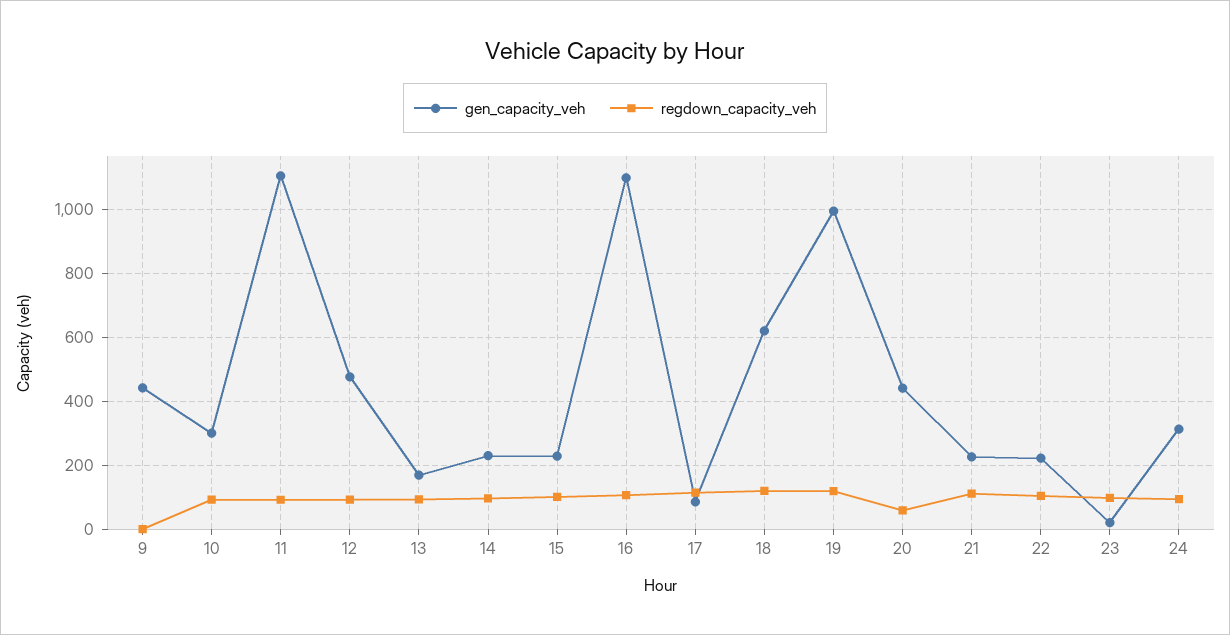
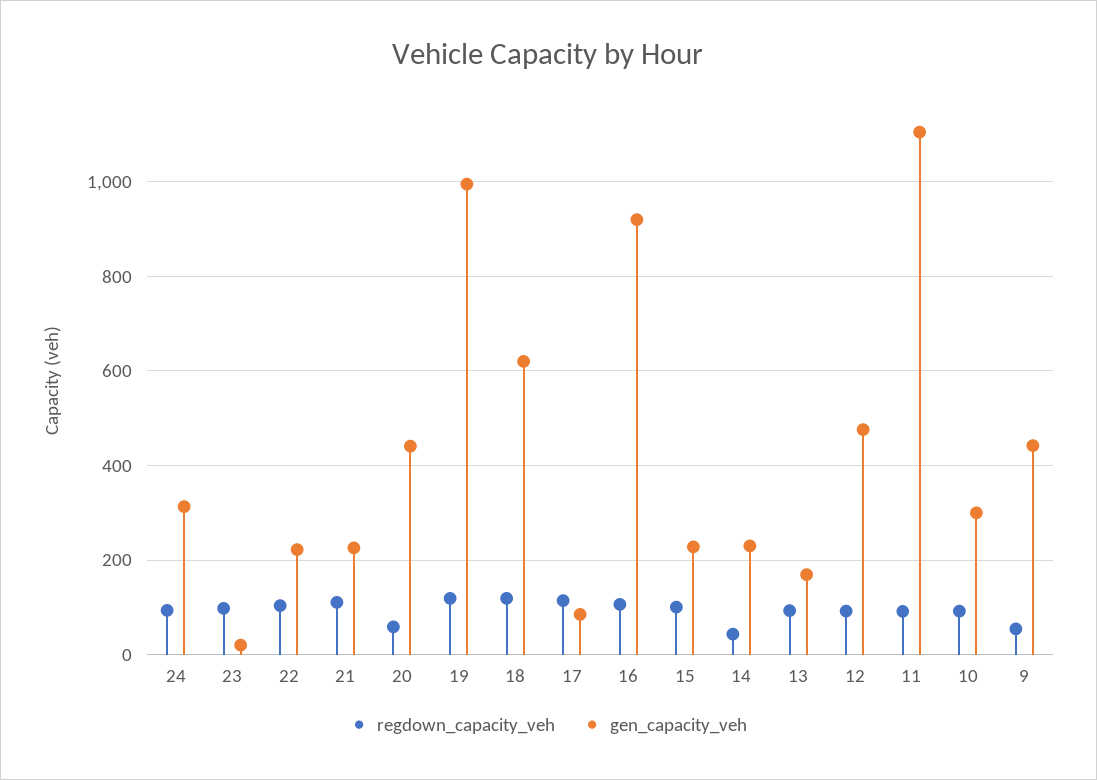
  {
    "gen_capacity_veh": {
      "9": 440,
      "10": 300,
      "11": 1100,
      "12": 480,
      "13": 160,
      "14": 240,
      "15": 220,
-     "16": 1100,
+     "16": 920,
      "17": 80,
      "18": 620,
      "19": 1000,
      "20": 440,
      "21": 220,
      "22": 220,
      "23": 20,
      "24": 320
    },
    "regdown_capacity_veh": {
-     "9": 0,
+     "9": 60,
      "10": 100,
      "11": 100,
      "12": 100,
      "13": 100,
-     "14": 100,
+     "14": 40,
      "15": 100,
      "16": 100,
      "17": 120,
      "18": 120,
      "19": 120,
      "20": 60,
      "21": 120,
      "22": 100,
      "23": 100,
      "24": 100
    }
  }

